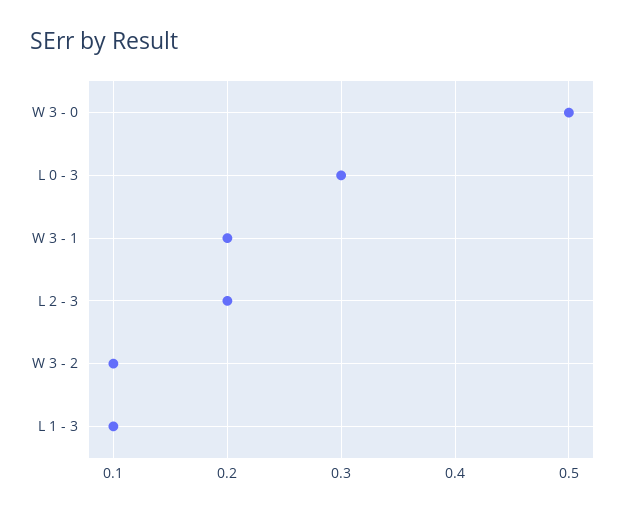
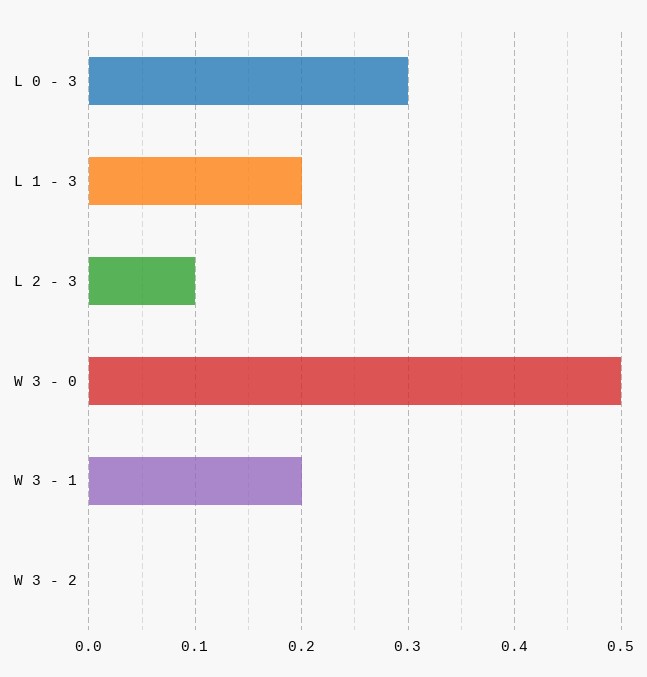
  {
    "W 3 - 0": 0.5,
    "L 0 - 3": 0.3,
    "W 3 - 1": 0.2,
-   "L 2 - 3": 0.2,
+   "L 2 - 3": 0.1,
-   "W 3 - 2": 0.1,
+   "W 3 - 2": 0,
-   "L 1 - 3": 0.1
+   "L 1 - 3": 0.2
  }

